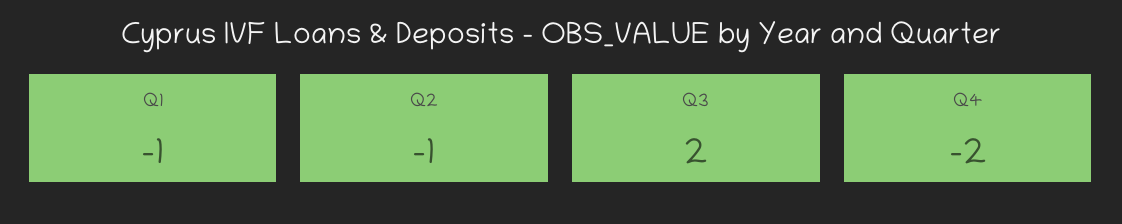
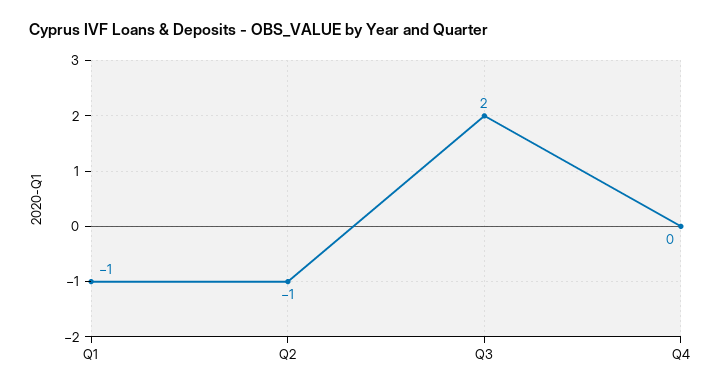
  {
    "Q1": -1,
    "Q2": -1,
    "Q3": 2,
-   "Q4": -2
+   "Q4": 0
  }

